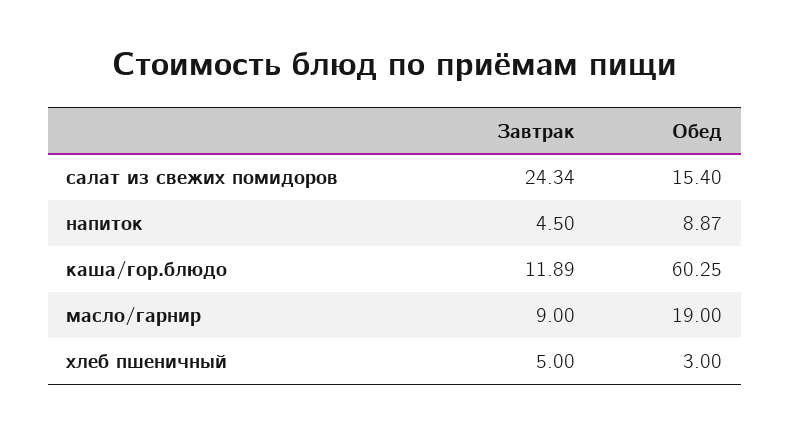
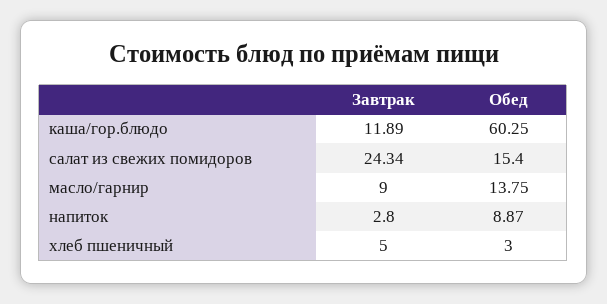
  {
    "Завтрак": {
      "салат из свежих помидоров": 24.34,
-     "напиток": 4.5,
+     "напиток": 2.8,
      "каша/гор.блюдо": 11.89,
      "масло/гарнир": 9,
      "хлеб пшеничный": 5
    },
    "Обед": {
      "салат из свежих помидоров": 15.4,
      "напиток": 8.87,
      "каша/гор.блюдо": 60.25,
-     "масло/гарнир": 19,
+     "масло/гарнир": 13.75,
      "хлеб пшеничный": 3
    }
  }

